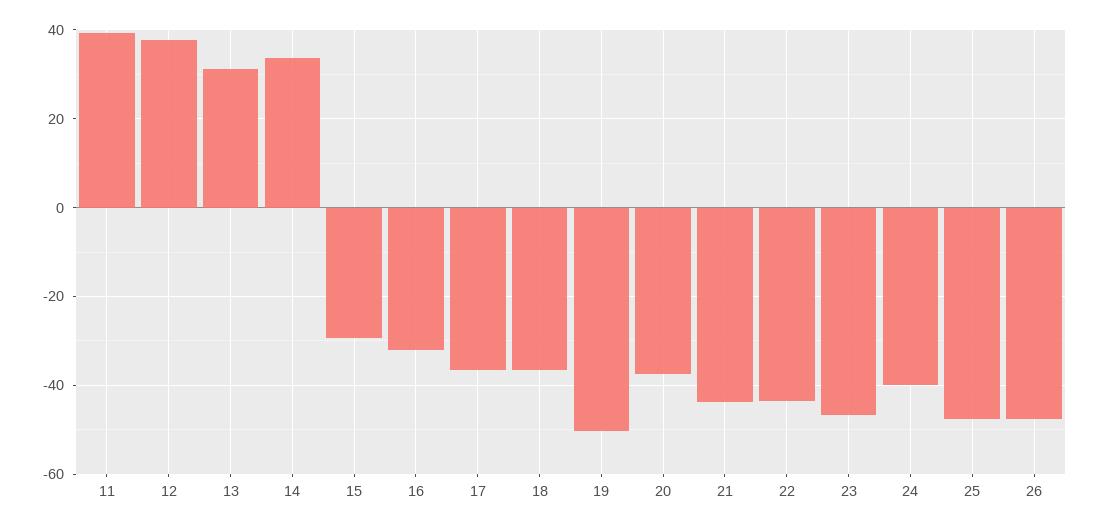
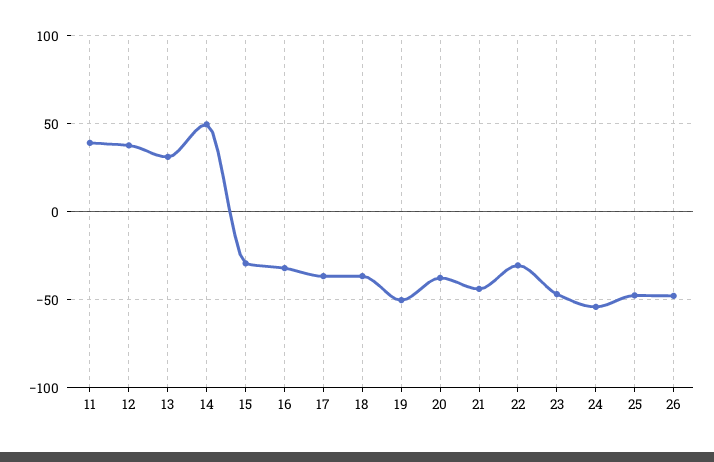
  {
    "11": 40,
    "12": 38,
    "13": 32,
-   "14": 34,
+   "14": 50,
    "15": -30,
    "16": -32,
    "17": -36,
    "18": -36,
    "19": -50,
    "20": -38,
    "21": -44,
-   "22": -44,
+   "22": -30,
    "23": -46,
-   "24": -40,
+   "24": -55,
    "25": -48,
    "26": -48
  }

